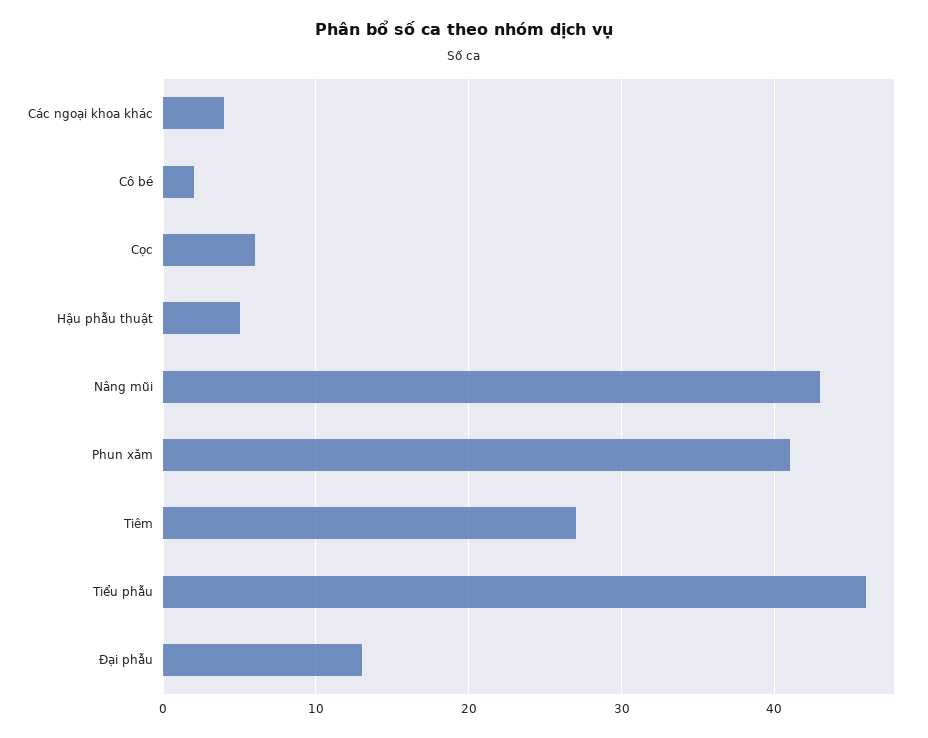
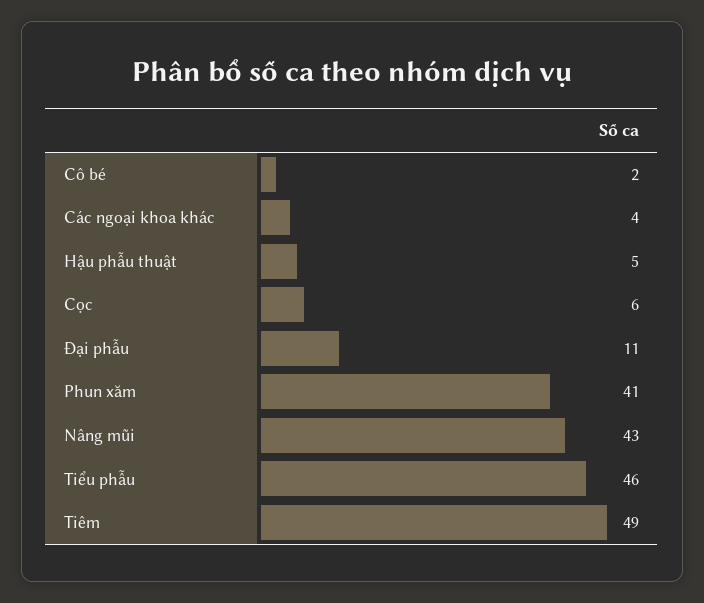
  {
    "Các ngoại khoa khác": 4,
    "Cô bé": 2,
    "Cọc": 6,
    "Hậu phẫu thuật": 5,
    "Nâng mũi": 43,
    "Phun xăm": 41,
-   "Tiêm": 27,
+   "Tiêm": 49,
    "Tiểu phẫu": 46,
-   "Đại phẫu": 13
+   "Đại phẫu": 11
  }

